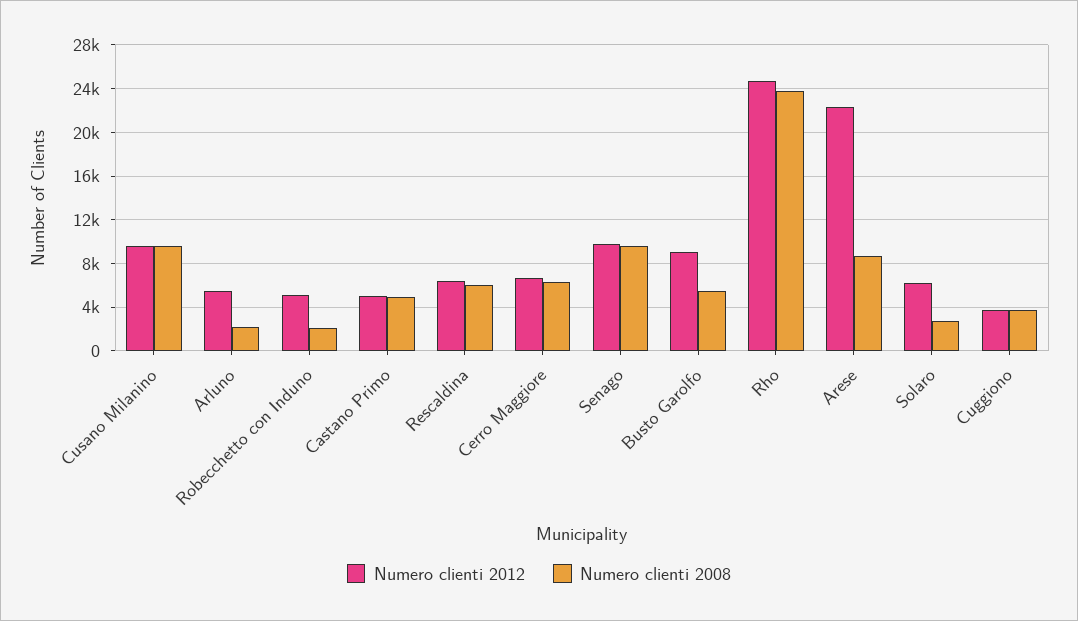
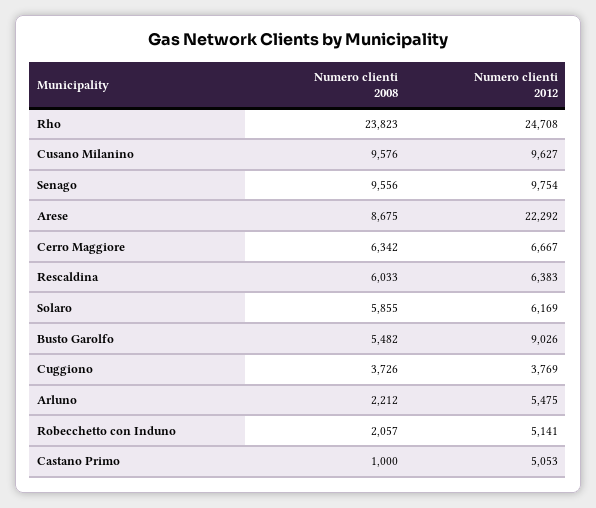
  {
    "Numero clienti 2012": {
      "Cusano Milanino": 9627,
      "Arluno": 5475,
      "Robecchetto con Induno": 5141,
      "Castano Primo": 5053,
      "Rescaldina": 6383,
      "Cerro Maggiore": 6667,
      "Senago": 9754,
      "Busto Garolfo": 9026,
      "Rho": 24708,
      "Arese": 22292,
      "Solaro": 6169,
      "Cuggiono": 3769
    },
    "Numero clienti 2008": {
      "Cusano Milanino": 9576,
      "Arluno": 2212,
      "Robecchetto con Induno": 2057,
-     "Castano Primo": 5000,
+     "Castano Primo": 1000,
      "Rescaldina": 6033,
      "Cerro Maggiore": 6342,
      "Senago": 9556,
      "Busto Garolfo": 5482,
      "Rho": 23823,
      "Arese": 8675,
-     "Solaro": 3000,
+     "Solaro": 5855,
      "Cuggiono": 3726
    }
  }

